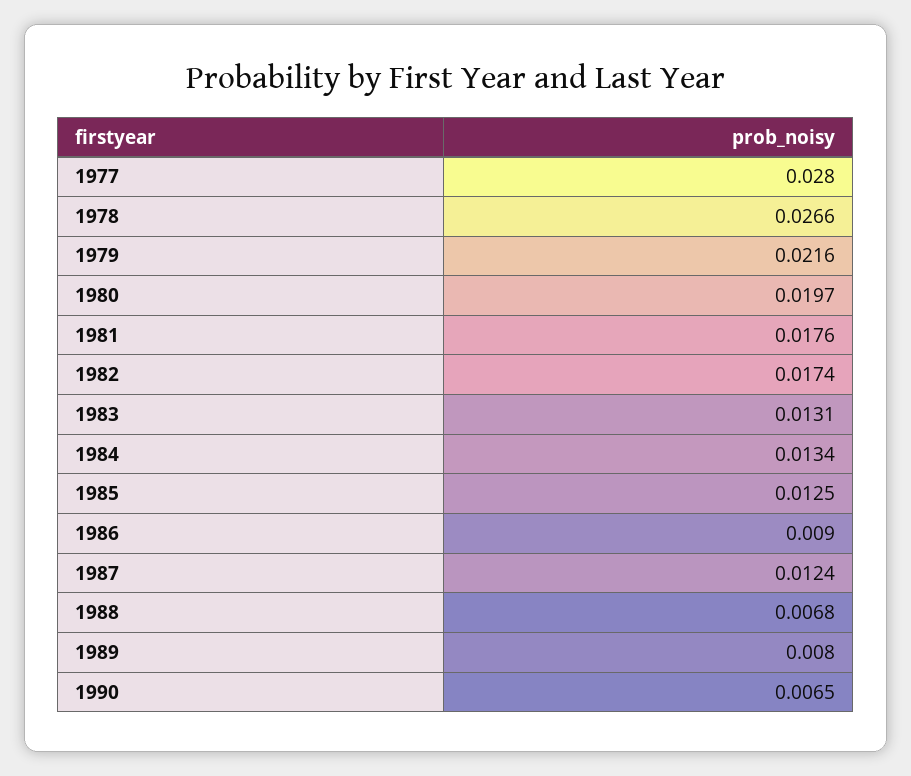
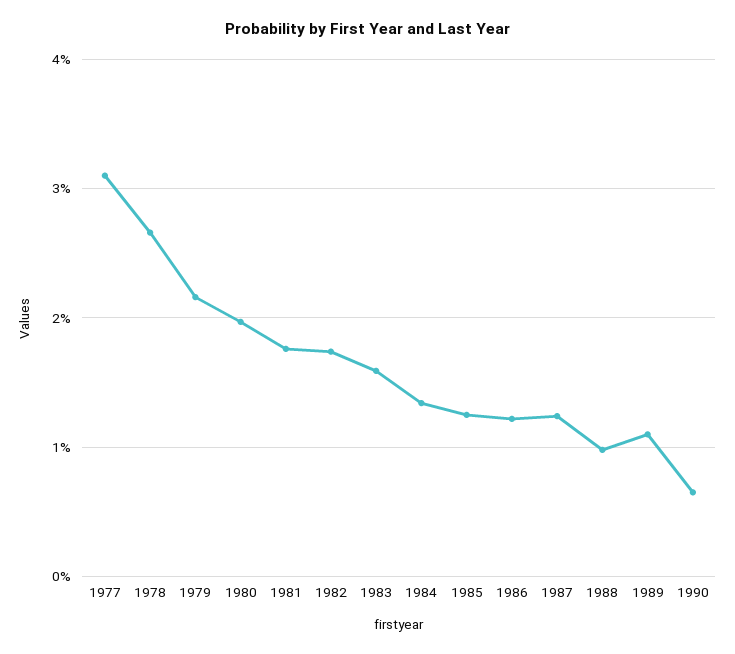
  {
-   "1977": 0.028,
+   "1977": 0.031,
    "1978": 0.0266,
    "1979": 0.0216,
    "1980": 0.0197,
    "1981": 0.0176,
    "1982": 0.0174,
-   "1983": 0.0131,
+   "1983": 0.016,
    "1984": 0.0134,
    "1985": 0.0125,
-   "1986": 0.009,
+   "1986": 0.012,
    "1987": 0.0124,
-   "1988": 0.0068,
+   "1988": 0.01,
-   "1989": 0.008,
+   "1989": 0.011,
    "1990": 0.0065
  }

